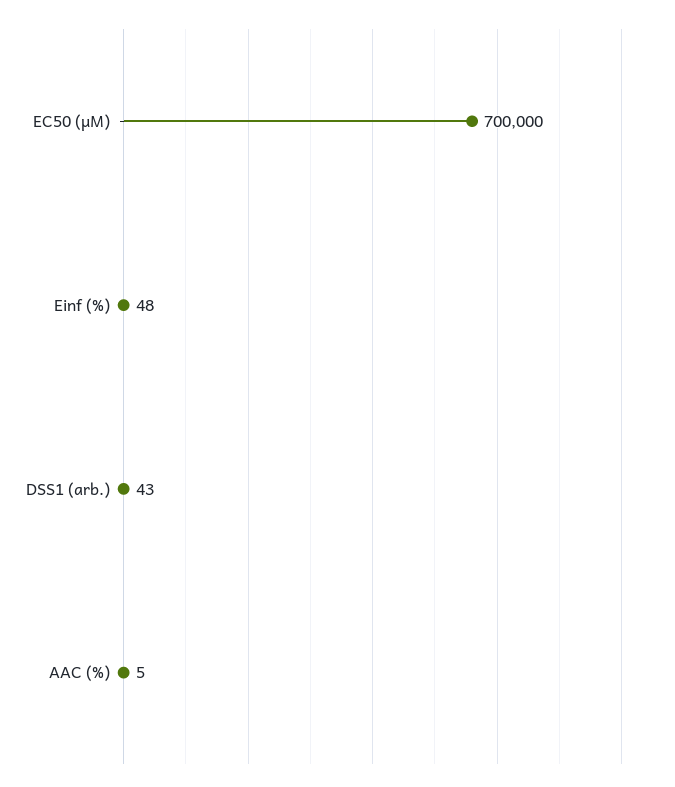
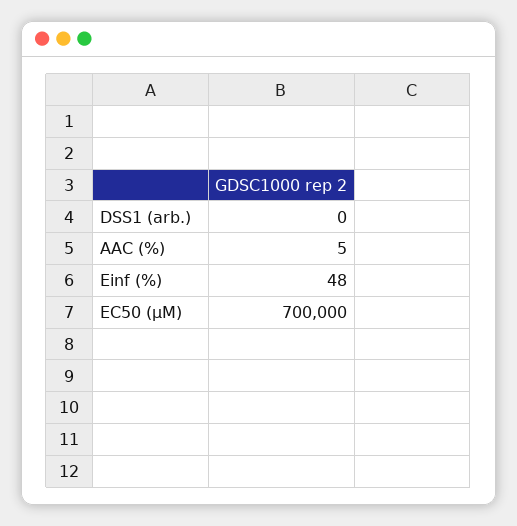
  {
    "EC50 (µM)": 700000,
    "Einf (%)": 48,
-   "DSS1 (arb.)": 43,
+   "DSS1 (arb.)": 0,
    "AAC (%)": 5
  }

